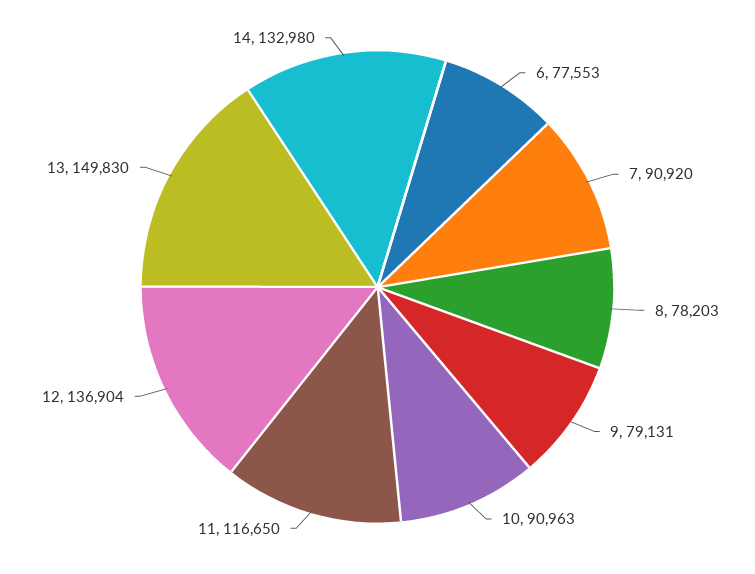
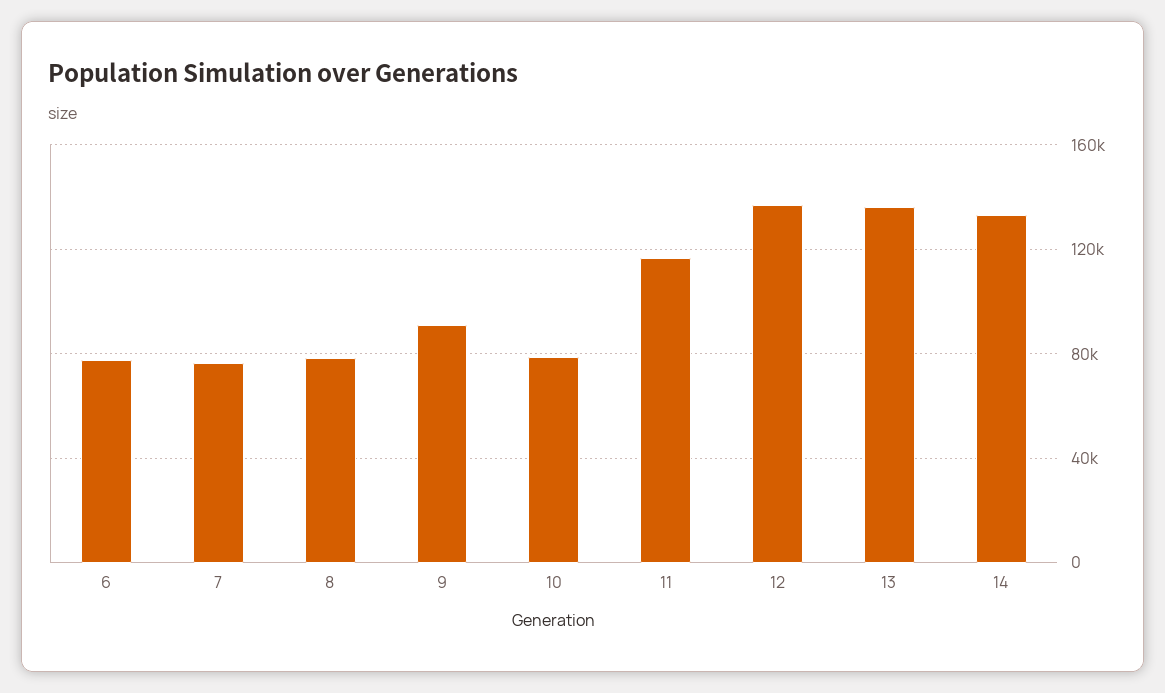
  {
    "6": 77553,
-   "7": 90920,
+   "7": 75000,
    "8": 78203,
-   "9": 79131,
+   "9": 90000,
-   "10": 90963,
+   "10": 80000,
    "11": 116650,
    "12": 136904,
-   "13": 149830,
+   "13": 135000,
    "14": 132980
  }

